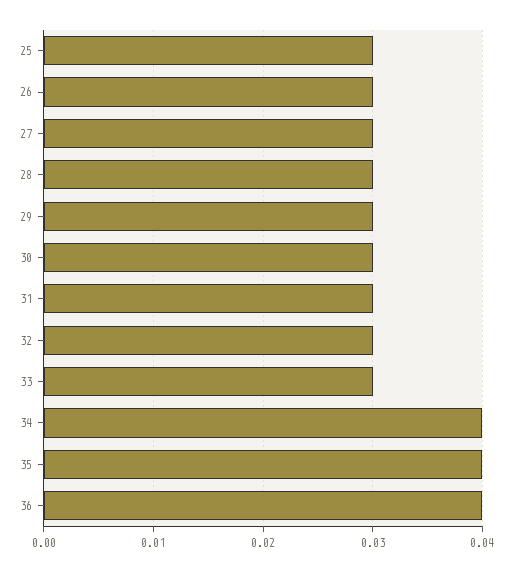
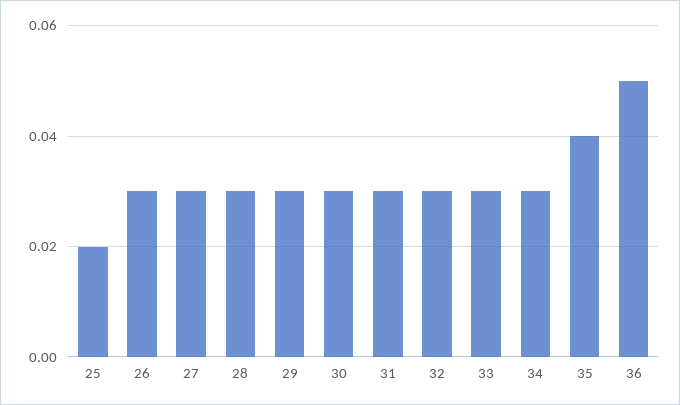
  {
-   "25": 0.03,
+   "25": 0.02,
    "26": 0.03,
    "27": 0.03,
    "28": 0.03,
    "29": 0.03,
    "30": 0.03,
    "31": 0.03,
    "32": 0.03,
    "33": 0.03,
-   "34": 0.04,
+   "34": 0.03,
    "35": 0.04,
-   "36": 0.04
+   "36": 0.05
  }

